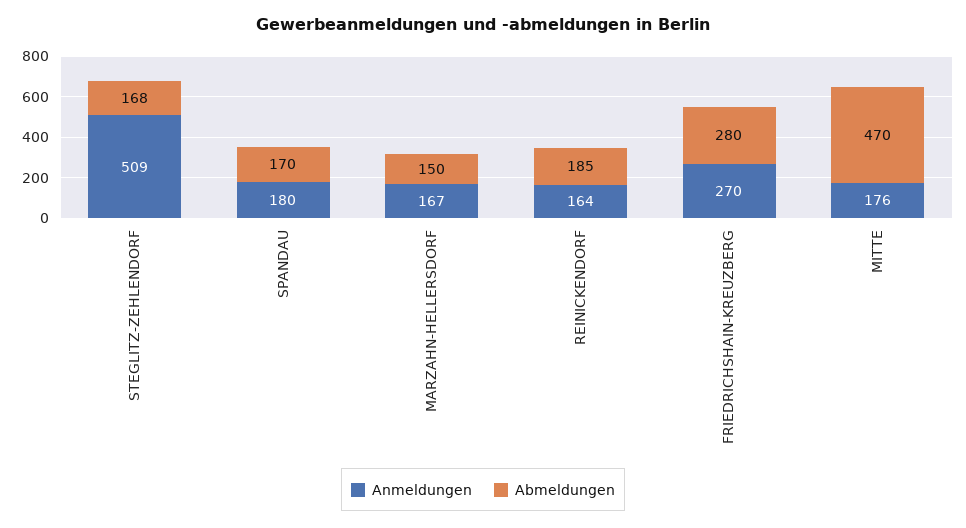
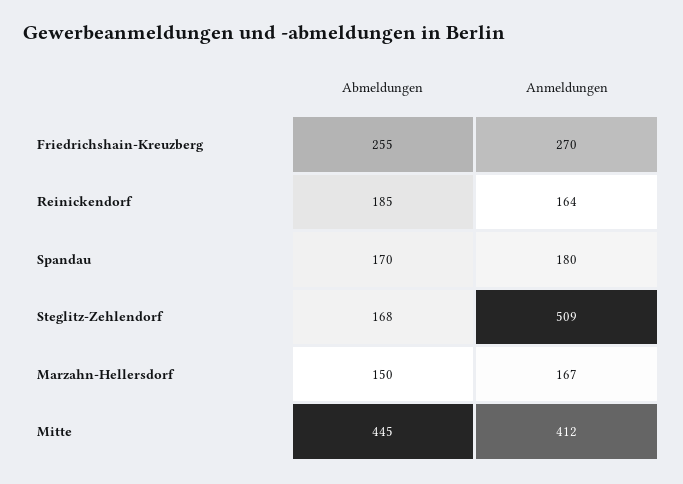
  {
    "Anmeldungen": {
      "STEGLITZ-ZEHLENDORF": 509,
      "SPANDAU": 180,
      "MARZAHN-HELLERSDORF": 167,
      "REINICKENDORF": 164,
      "FRIEDRICHSHAIN-KREUZBERG": 270,
-     "MITTE": 176
+     "MITTE": 412
    },
    "Abmeldungen": {
      "STEGLITZ-ZEHLENDORF": 168,
      "SPANDAU": 170,
      "MARZAHN-HELLERSDORF": 150,
      "REINICKENDORF": 185,
-     "FRIEDRICHSHAIN-KREUZBERG": 280,
+     "FRIEDRICHSHAIN-KREUZBERG": 255,
-     "MITTE": 470
+     "MITTE": 445
    }
  }

